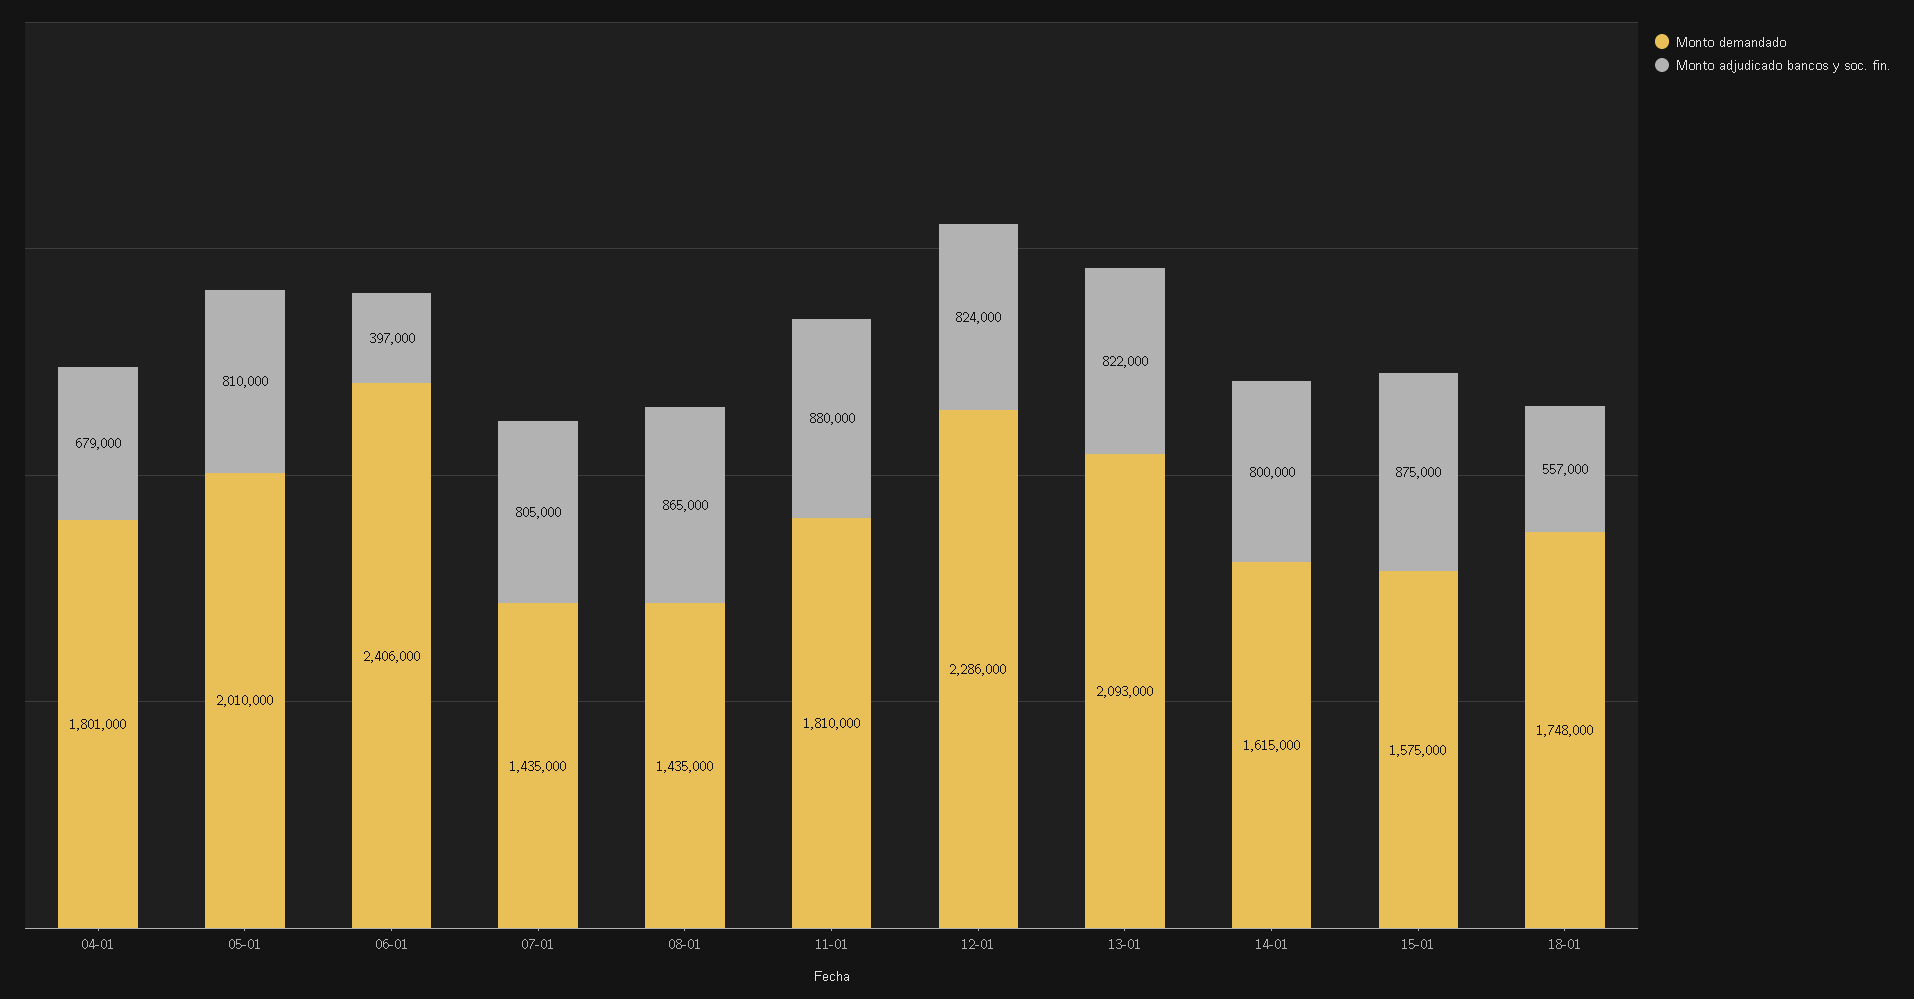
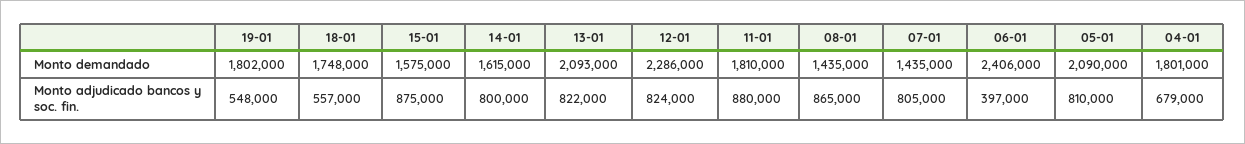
  {
    "Monto demandado": {
      "04-01": 1801000,
-     "05-01": 2010000,
+     "05-01": 2090000,
      "06-01": 2406000,
      "07-01": 1435000,
      "08-01": 1435000,
      "11-01": 1810000,
      "12-01": 2286000,
      "13-01": 2093000,
      "14-01": 1615000,
      "15-01": 1575000,
-     "18-01": 1748000
+     "18-01": 1748000,
+     "19-01": 1802000
    },
    "Monto adjudicado bancos y soc. fin.": {
      "04-01": 679000,
      "05-01": 810000,
      "06-01": 397000,
      "07-01": 805000,
      "08-01": 865000,
      "11-01": 880000,
      "12-01": 824000,
      "13-01": 822000,
      "14-01": 800000,
      "15-01": 875000,
-     "18-01": 557000
+     "18-01": 557000,
+     "19-01": 548000
    }
  }

